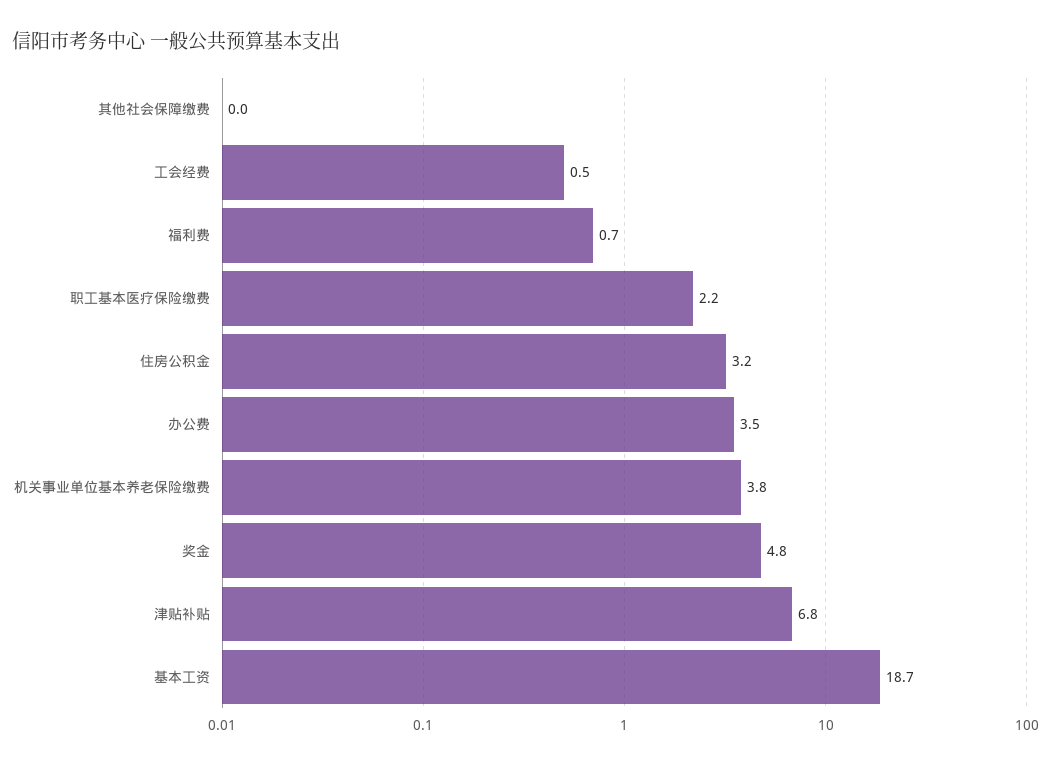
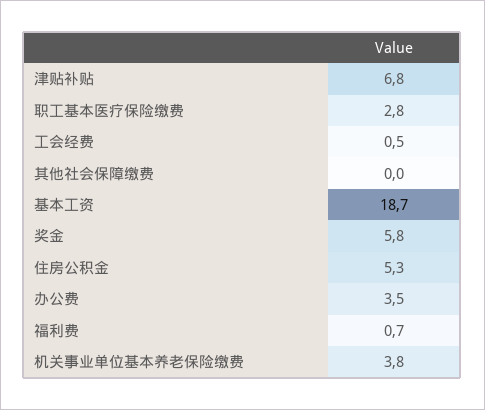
  {
    "其他社会保障缴费": 0,
    "工会经费": 0.5,
    "福利费": 0.7,
-   "职工基本医疗保险缴费": 2.2,
+   "职工基本医疗保险缴费": 2.8,
-   "住房公积金": 3.2,
+   "住房公积金": 5.3,
    "办公费": 3.5,
    "机关事业单位基本养老保险缴费": 3.8,
-   "奖金": 4.8,
+   "奖金": 5.8,
    "津贴补贴": 6.8,
    "基本工资": 18.7
  }

